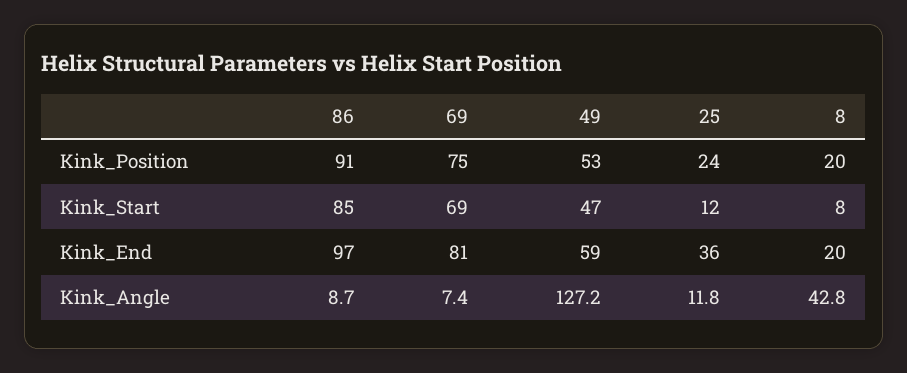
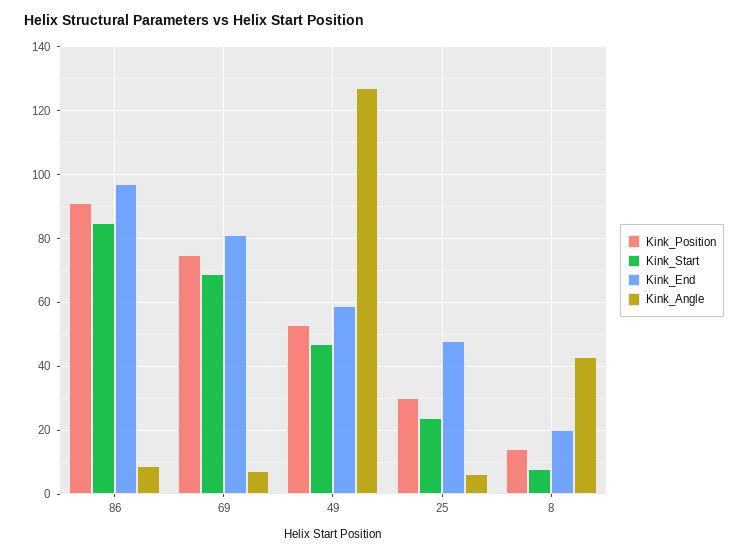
  {
    "Kink_Position": {
      "86": 91,
      "69": 75,
      "49": 53,
-     "25": 24,
+     "25": 30,
-     "8": 20
+     "8": 14
    },
    "Kink_Start": {
      "86": 85,
      "69": 69,
      "49": 47,
-     "25": 12,
+     "25": 24,
      "8": 8
    },
    "Kink_End": {
      "86": 97,
      "69": 81,
      "49": 59,
-     "25": 36,
+     "25": 48,
      "8": 20
    },
    "Kink_Angle": {
      "86": 8.7,
      "69": 7.4,
      "49": 127.2,
-     "25": 11.8,
+     "25": 6,
      "8": 42.8
    }
  }

